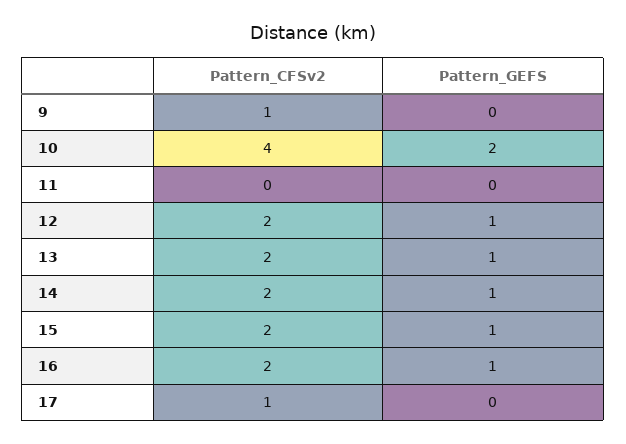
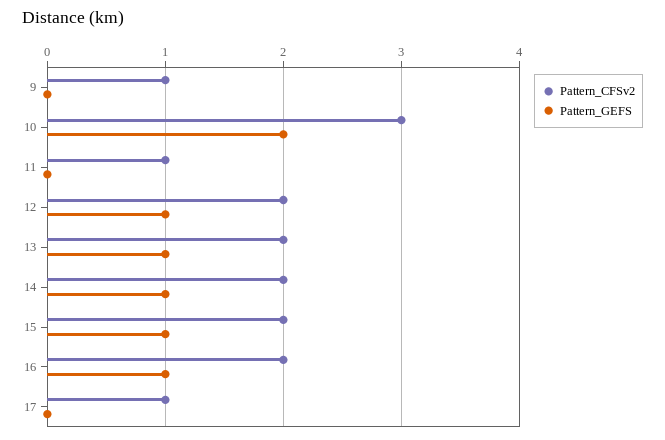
  {
    "Pattern_CFSv2": {
      "9": 1,
-     "10": 4,
+     "10": 3,
-     "11": 0,
+     "11": 1,
      "12": 2,
      "13": 2,
      "14": 2,
      "15": 2,
      "16": 2,
      "17": 1
    },
    "Pattern_GEFS": {
      "9": 0,
      "10": 2,
      "11": 0,
      "12": 1,
      "13": 1,
      "14": 1,
      "15": 1,
      "16": 1,
      "17": 0
    }
  }

